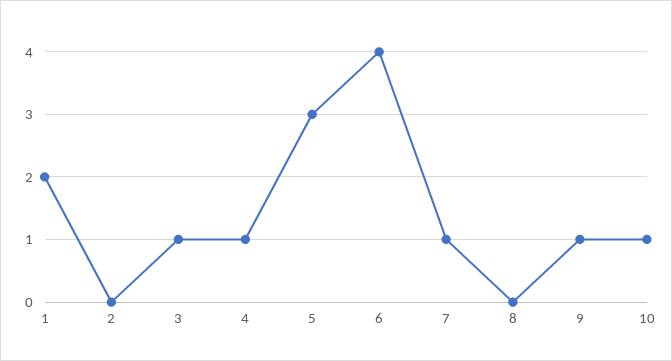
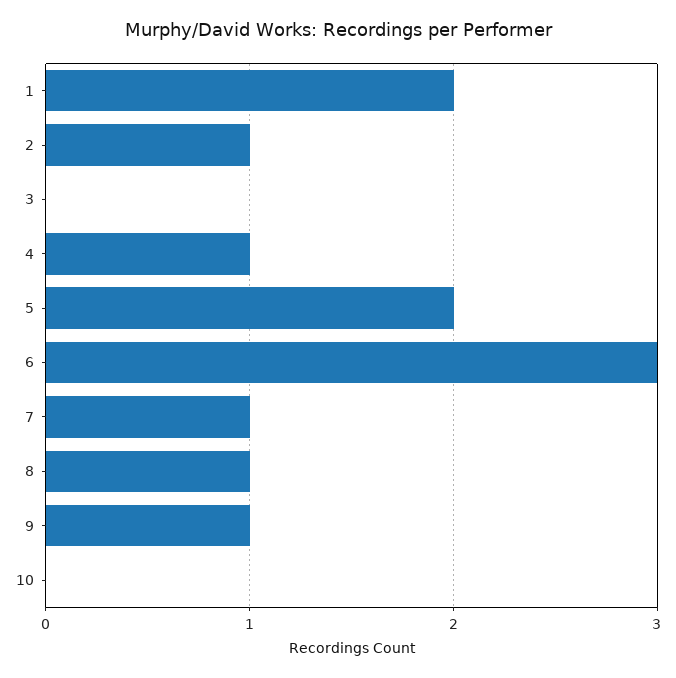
  {
    "1": 2,
-   "2": 0,
+   "2": 1,
-   "3": 1,
+   "3": 0,
    "4": 1,
-   "5": 3,
+   "5": 2,
-   "6": 4,
+   "6": 3,
    "7": 1,
-   "8": 0,
+   "8": 1,
    "9": 1,
-   "10": 1
+   "10": 0
  }

